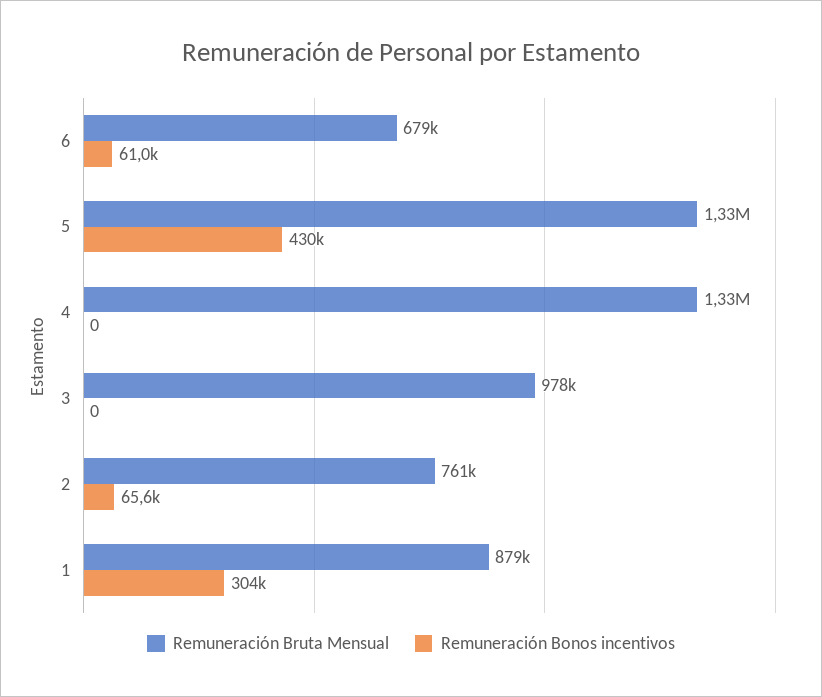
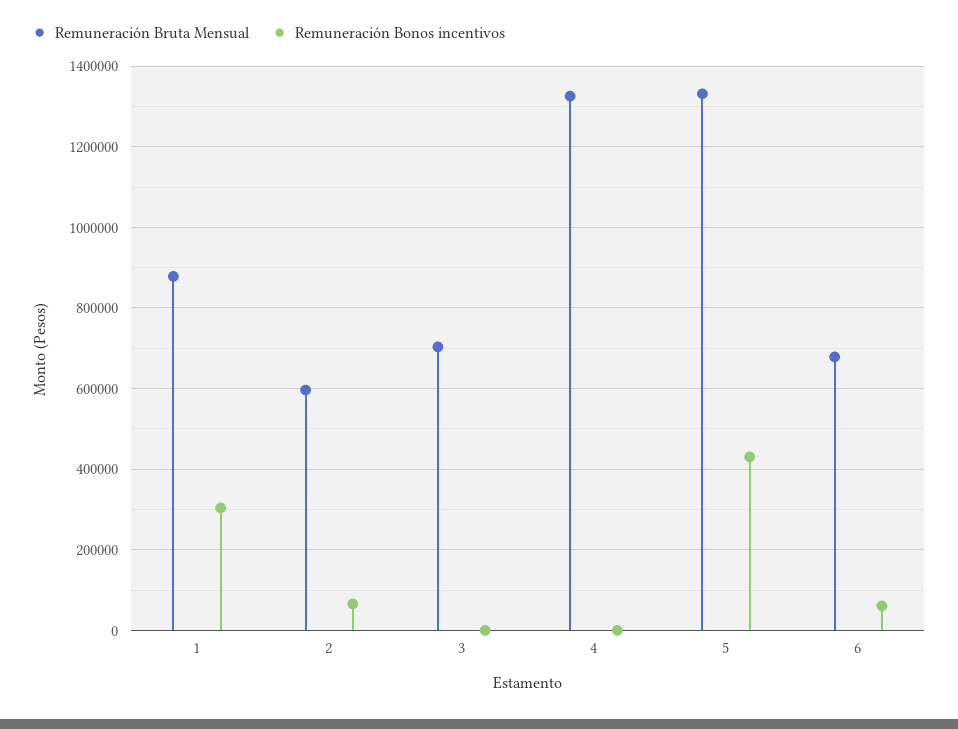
  {
    "Remuneración Bruta Mensual": {
      "6": 679000,
      "5": 1330000,
      "4": 1330000,
-     "3": 978000,
+     "3": 700000,
-     "2": 761000,
+     "2": 600000,
      "1": 879000
    },
    "Remuneración Bonos incentivos": {
      "6": 61000,
      "5": 430000,
      "4": 0,
      "3": 0,
      "2": 65600,
      "1": 304000
    }
  }

